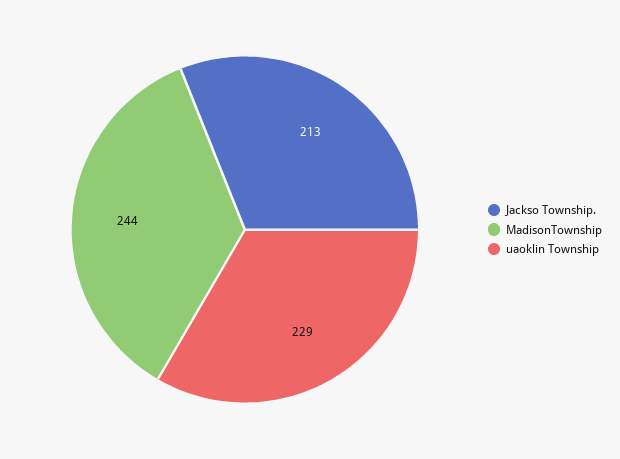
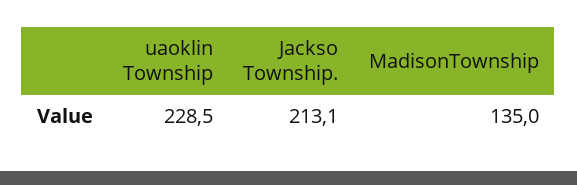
  {
    "Jackso Township.": 213.1,
-   "MadisonTownship": 244,
+   "MadisonTownship": 135,
    "uaoklin Township": 228.5
  }

